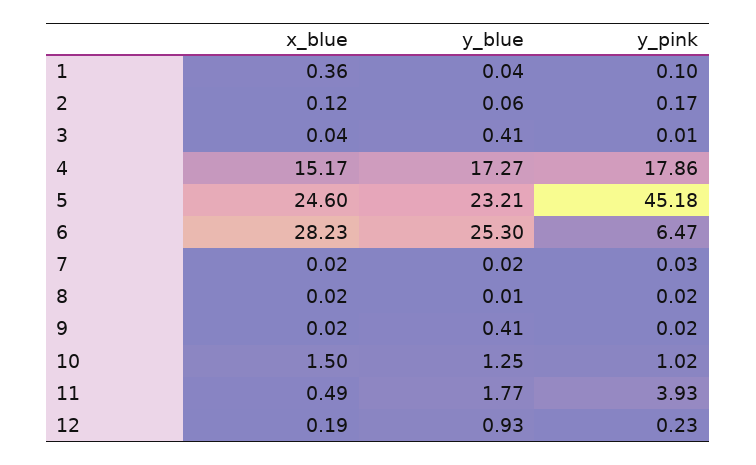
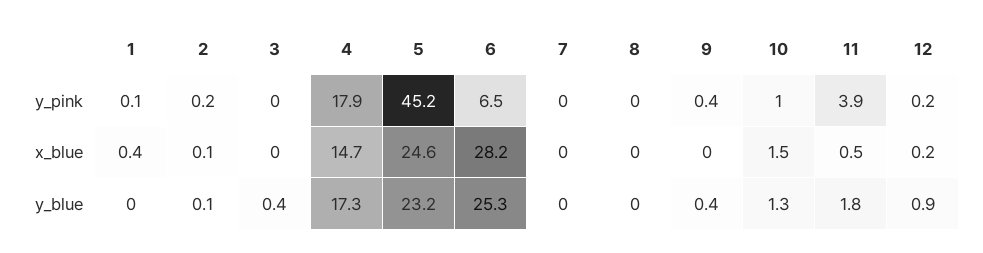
  {
    "x_blue": {
      "1": 0.36,
      "2": 0.12,
      "3": 0.04,
-     "4": 15.17,
+     "4": 14.7,
      "5": 24.6,
      "6": 28.23,
      "7": 0.02,
      "8": 0.02,
      "9": 0.02,
      "10": 1.5,
      "11": 0.49,
      "12": 0.19
    },
    "y_blue": {
      "1": 0.04,
      "2": 0.06,
      "3": 0.41,
      "4": 17.27,
      "5": 23.21,
      "6": 25.3,
      "7": 0.02,
      "8": 0.01,
      "9": 0.41,
      "10": 1.25,
      "11": 1.77,
      "12": 0.93
    },
    "y_pink": {
      "1": 0.1,
      "2": 0.17,
      "3": 0.01,
      "4": 17.86,
      "5": 45.18,
      "6": 6.47,
      "7": 0.03,
      "8": 0.02,
-     "9": 0.02,
+     "9": 0.4,
      "10": 1.02,
      "11": 3.93,
      "12": 0.23
    }
  }

